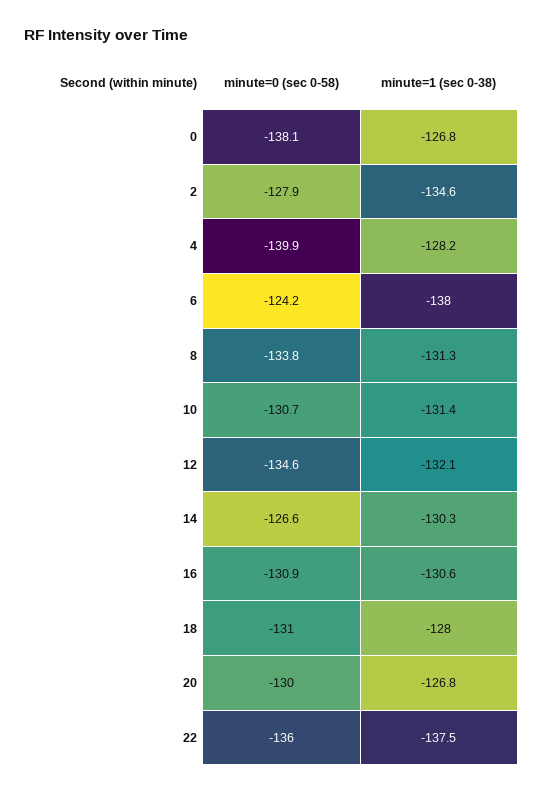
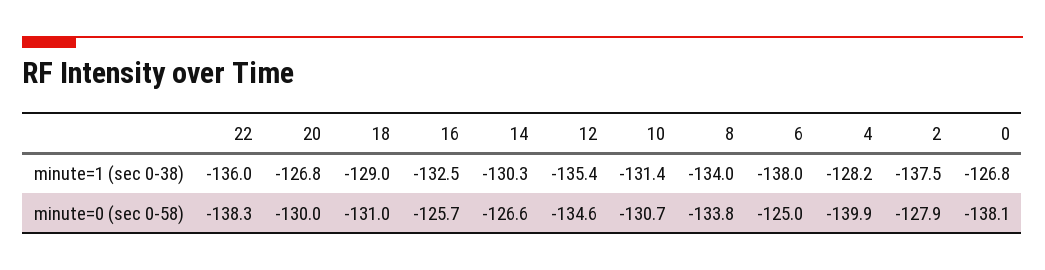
  {
    "minute=0 (sec 0-58)": {
      "0": -138.1,
      "2": -127.9,
      "4": -139.9,
-     "6": -124.2,
+     "6": -125,
      "8": -133.8,
      "10": -130.7,
      "12": -134.6,
      "14": -126.6,
-     "16": -130.9,
+     "16": -125.7,
      "18": -131,
      "20": -130,
-     "22": -136
+     "22": -138.3
    },
    "minute=1 (sec 0-38)": {
      "0": -126.8,
-     "2": -134.6,
+     "2": -137.5,
      "4": -128.2,
      "6": -138,
-     "8": -131.3,
+     "8": -134,
      "10": -131.4,
-     "12": -132.1,
+     "12": -135.4,
      "14": -130.3,
-     "16": -130.6,
+     "16": -132.5,
-     "18": -128,
+     "18": -129,
      "20": -126.8,
-     "22": -137.5
+     "22": -136
    }
  }

